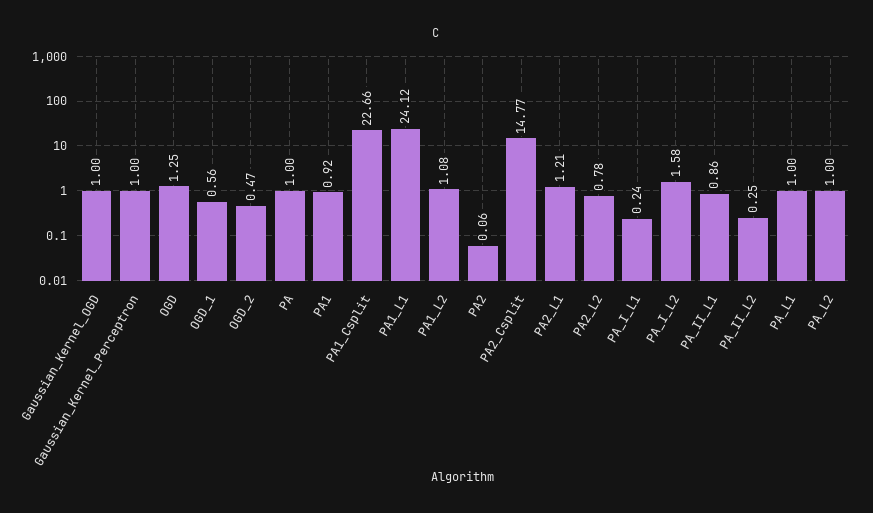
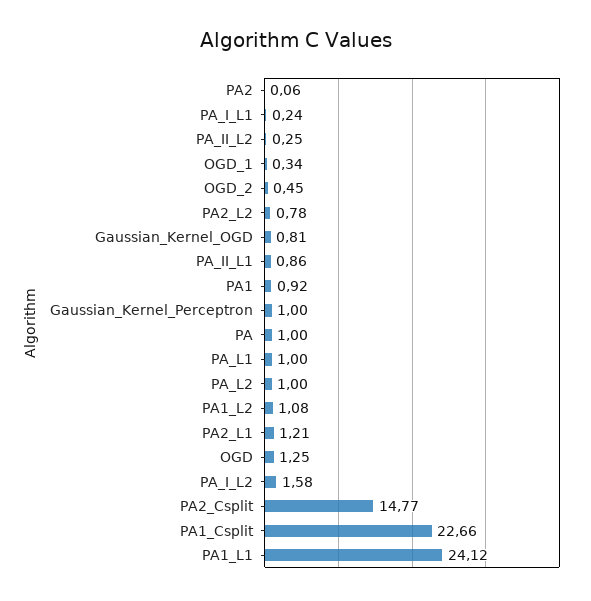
  {
-   "Gaussian_Kernel_OGD": 1,
+   "Gaussian_Kernel_OGD": 0.81,
    "Gaussian_Kernel_Perceptron": 1,
    "OGD": 1.25,
-   "OGD_1": 0.56,
+   "OGD_1": 0.34,
-   "OGD_2": 0.47,
+   "OGD_2": 0.45,
    "PA": 1,
    "PA1": 0.92,
    "PA1_Csplit": 22.66,
    "PA1_L1": 24.12,
    "PA1_L2": 1.08,
    "PA2": 0.06,
    "PA2_Csplit": 14.77,
    "PA2_L1": 1.21,
    "PA2_L2": 0.78,
    "PA_I_L1": 0.24,
    "PA_I_L2": 1.58,
    "PA_II_L1": 0.86,
    "PA_II_L2": 0.25,
    "PA_L1": 1,
    "PA_L2": 1
  }

